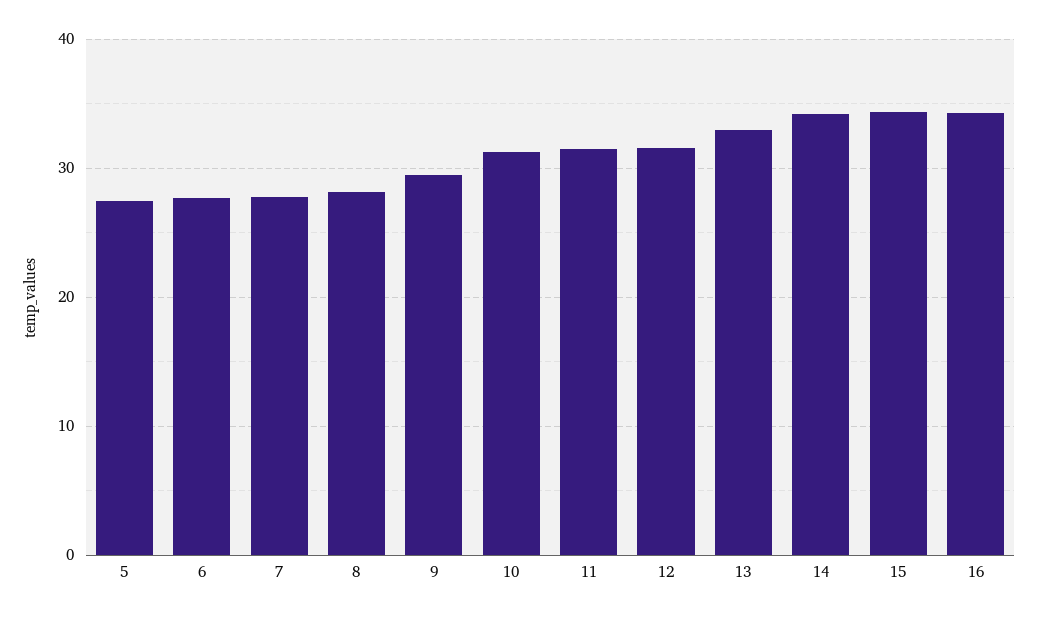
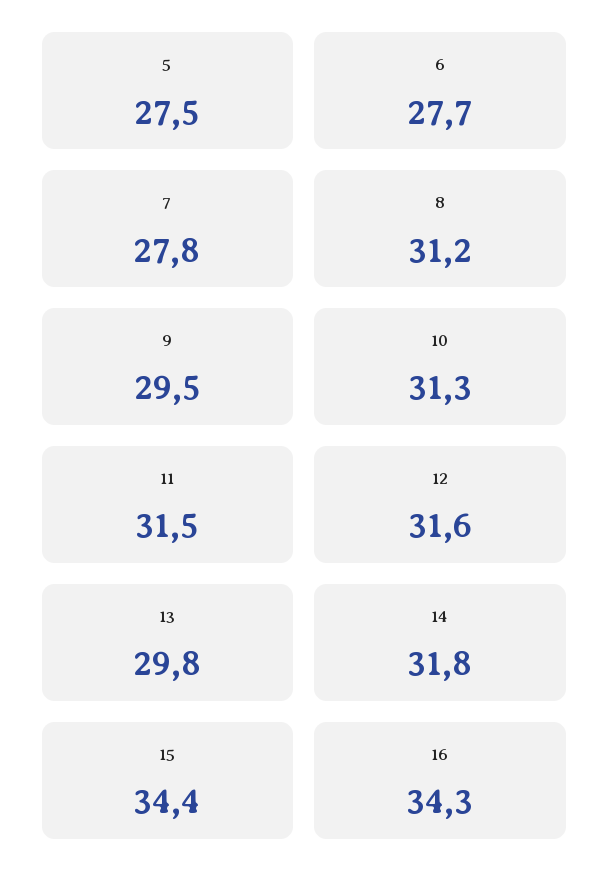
  {
    "5": 27.5,
    "6": 27.7,
    "7": 27.8,
-   "8": 28,
+   "8": 31.2,
    "9": 29.5,
    "10": 31.3,
    "11": 31.5,
    "12": 31.6,
-   "13": 33,
+   "13": 29.8,
-   "14": 34,
+   "14": 31.8,
    "15": 34.4,
    "16": 34.3
  }

